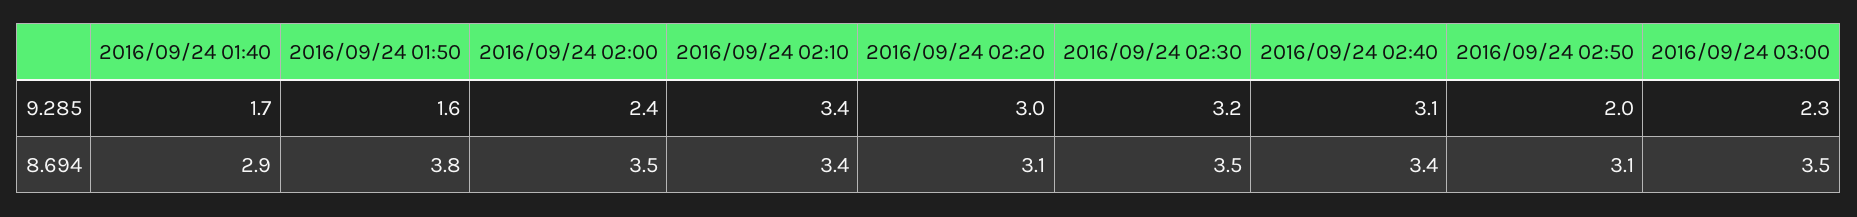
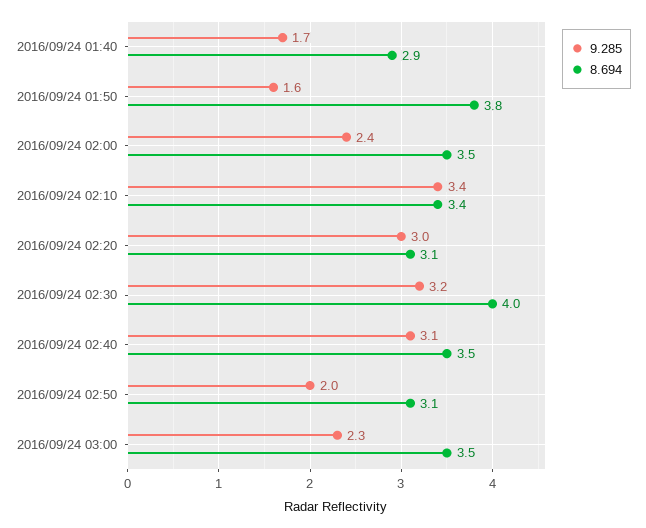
  {
    "9.285": {
      "2016/09/24 01:40": 1.7,
      "2016/09/24 01:50": 1.6,
      "2016/09/24 02:00": 2.4,
      "2016/09/24 02:10": 3.4,
      "2016/09/24 02:20": 3,
      "2016/09/24 02:30": 3.2,
      "2016/09/24 02:40": 3.1,
      "2016/09/24 02:50": 2,
      "2016/09/24 03:00": 2.3
    },
    "8.694": {
      "2016/09/24 01:40": 2.9,
      "2016/09/24 01:50": 3.8,
      "2016/09/24 02:00": 3.5,
      "2016/09/24 02:10": 3.4,
      "2016/09/24 02:20": 3.1,
-     "2016/09/24 02:30": 3.5,
+     "2016/09/24 02:30": 4,
-     "2016/09/24 02:40": 3.4,
+     "2016/09/24 02:40": 3.5,
      "2016/09/24 02:50": 3.1,
      "2016/09/24 03:00": 3.5
    }
  }

